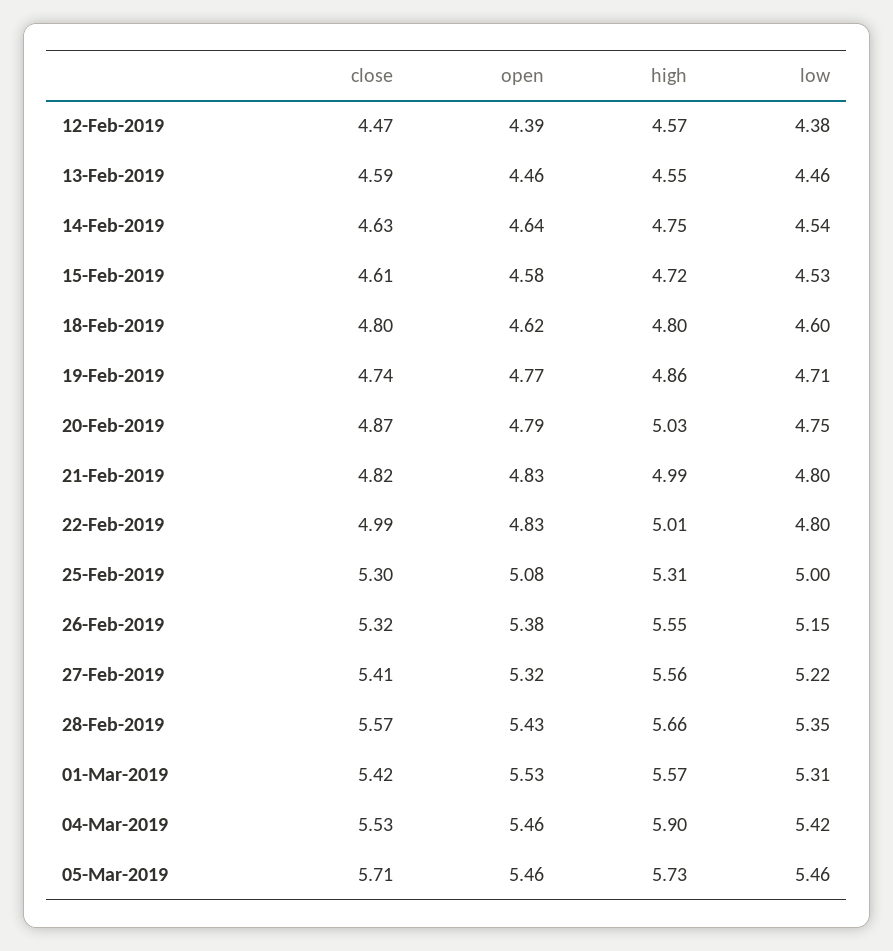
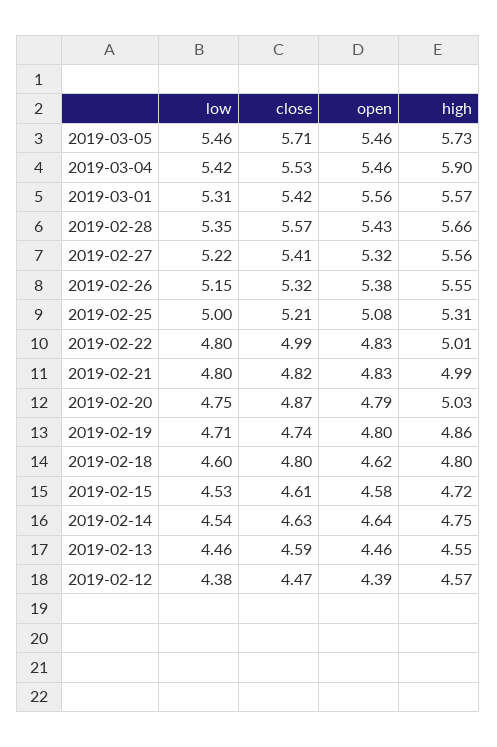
  {
    "close": {
      "12-Feb-2019": 4.47,
      "13-Feb-2019": 4.59,
      "14-Feb-2019": 4.63,
      "15-Feb-2019": 4.61,
      "18-Feb-2019": 4.8,
      "19-Feb-2019": 4.74,
      "20-Feb-2019": 4.87,
      "21-Feb-2019": 4.82,
      "22-Feb-2019": 4.99,
-     "25-Feb-2019": 5.3,
+     "25-Feb-2019": 5.21,
      "26-Feb-2019": 5.32,
      "27-Feb-2019": 5.41,
      "28-Feb-2019": 5.57,
      "01-Mar-2019": 5.42,
      "04-Mar-2019": 5.53,
      "05-Mar-2019": 5.71
    },
    "open": {
      "12-Feb-2019": 4.39,
      "13-Feb-2019": 4.46,
      "14-Feb-2019": 4.64,
      "15-Feb-2019": 4.58,
      "18-Feb-2019": 4.62,
-     "19-Feb-2019": 4.77,
+     "19-Feb-2019": 4.8,
      "20-Feb-2019": 4.79,
      "21-Feb-2019": 4.83,
      "22-Feb-2019": 4.83,
      "25-Feb-2019": 5.08,
      "26-Feb-2019": 5.38,
      "27-Feb-2019": 5.32,
      "28-Feb-2019": 5.43,
-     "01-Mar-2019": 5.53,
+     "01-Mar-2019": 5.56,
      "04-Mar-2019": 5.46,
      "05-Mar-2019": 5.46
    },
    "high": {
      "12-Feb-2019": 4.57,
      "13-Feb-2019": 4.55,
      "14-Feb-2019": 4.75,
      "15-Feb-2019": 4.72,
      "18-Feb-2019": 4.8,
      "19-Feb-2019": 4.86,
      "20-Feb-2019": 5.03,
      "21-Feb-2019": 4.99,
      "22-Feb-2019": 5.01,
      "25-Feb-2019": 5.31,
      "26-Feb-2019": 5.55,
      "27-Feb-2019": 5.56,
      "28-Feb-2019": 5.66,
      "01-Mar-2019": 5.57,
      "04-Mar-2019": 5.9,
      "05-Mar-2019": 5.73
    },
    "low": {
      "12-Feb-2019": 4.38,
      "13-Feb-2019": 4.46,
      "14-Feb-2019": 4.54,
      "15-Feb-2019": 4.53,
      "18-Feb-2019": 4.6,
      "19-Feb-2019": 4.71,
      "20-Feb-2019": 4.75,
      "21-Feb-2019": 4.8,
      "22-Feb-2019": 4.8,
      "25-Feb-2019": 5,
      "26-Feb-2019": 5.15,
      "27-Feb-2019": 5.22,
      "28-Feb-2019": 5.35,
      "01-Mar-2019": 5.31,
      "04-Mar-2019": 5.42,
      "05-Mar-2019": 5.46
    }
  }

